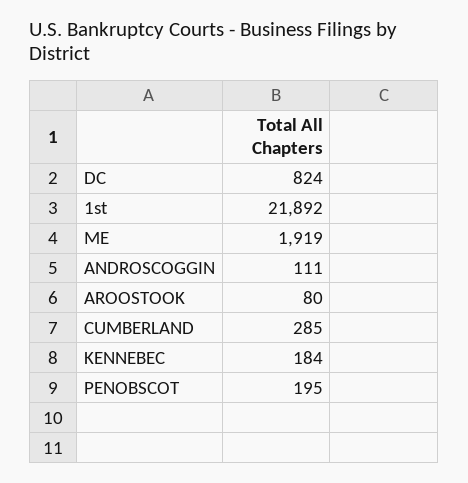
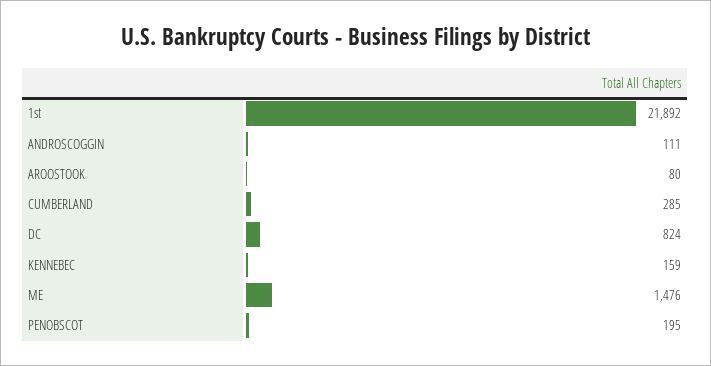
  {
    "DC": 824,
    "1st": 21892,
-   "ME": 1919,
+   "ME": 1476,
    "ANDROSCOGGIN": 111,
    "AROOSTOOK": 80,
    "CUMBERLAND": 285,
-   "KENNEBEC": 184,
+   "KENNEBEC": 159,
    "PENOBSCOT": 195
  }

